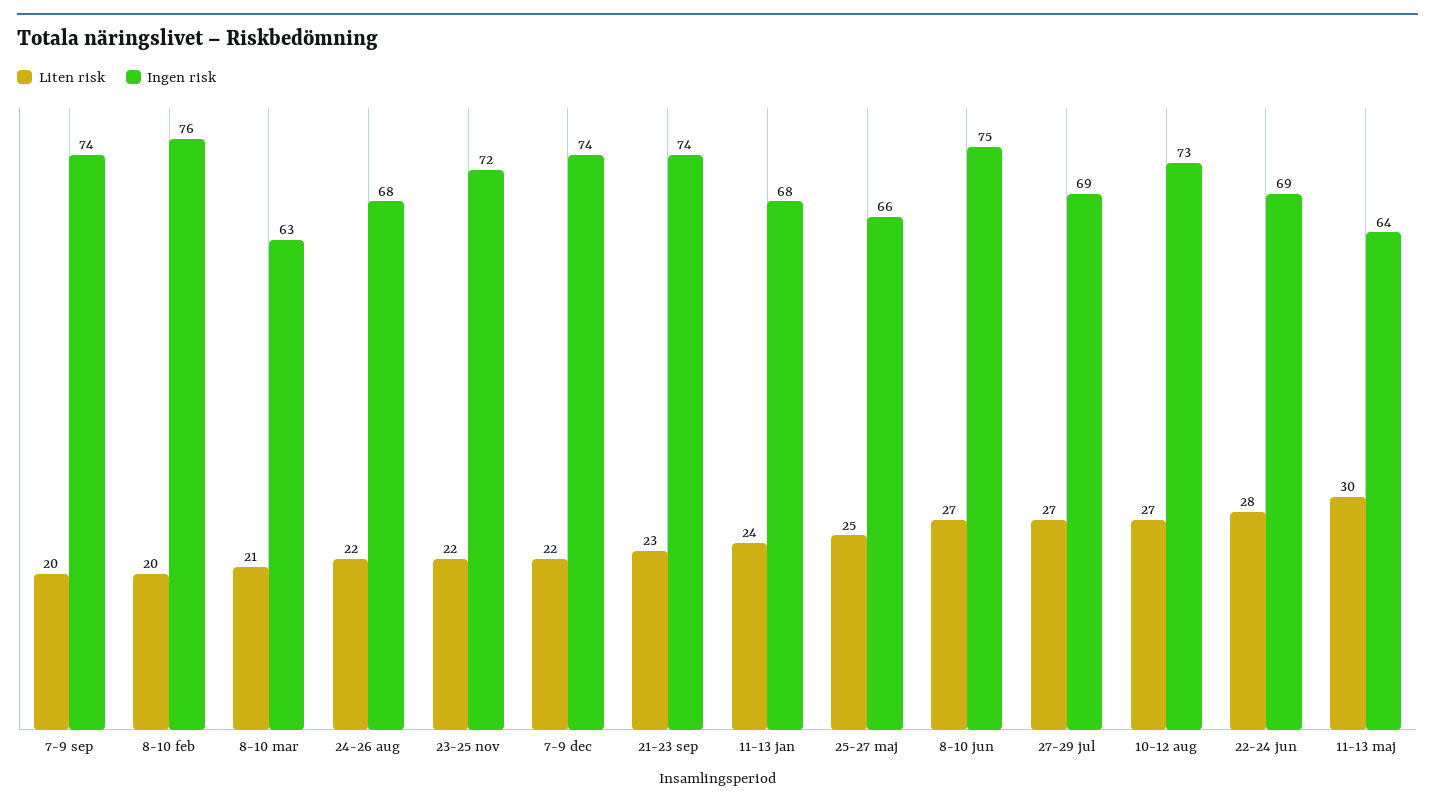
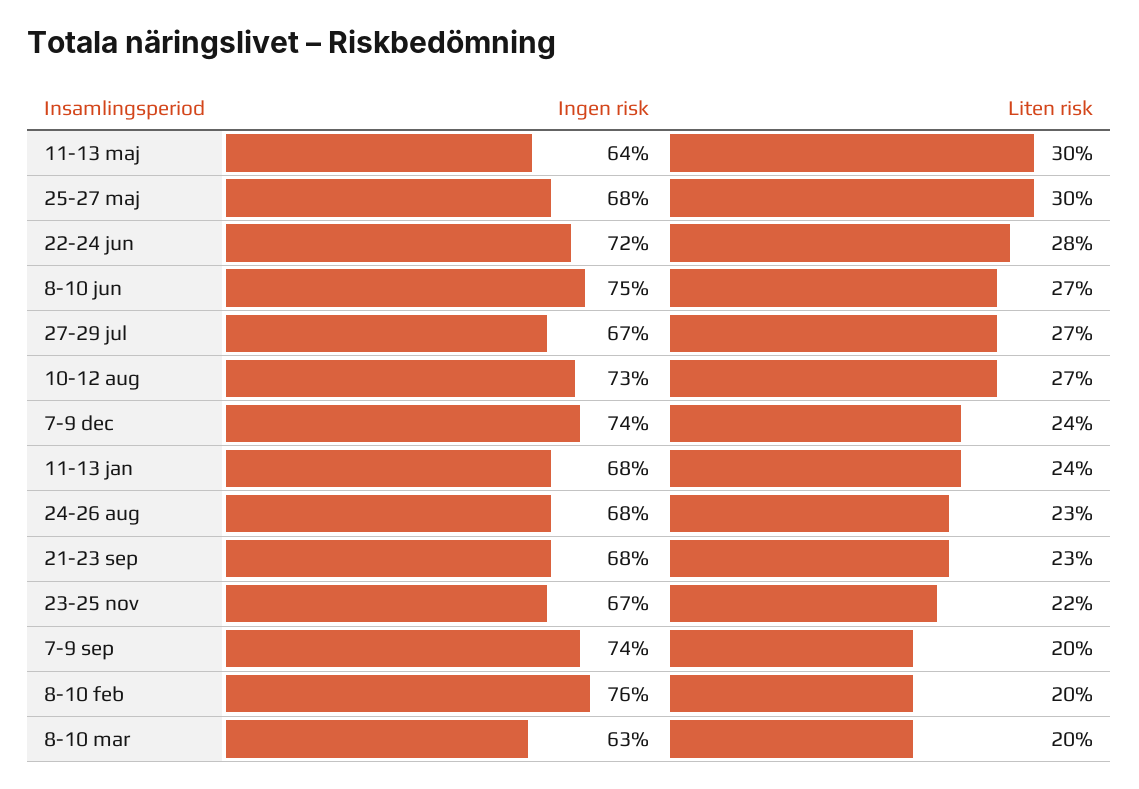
  {
    "Liten risk": {
      "7-9 sep": 20,
      "8-10 feb": 20,
-     "8-10 mar": 21,
+     "8-10 mar": 20,
-     "24-26 aug": 22,
+     "24-26 aug": 23,
      "23-25 nov": 22,
-     "7-9 dec": 22,
+     "7-9 dec": 24,
      "21-23 sep": 23,
      "11-13 jan": 24,
-     "25-27 maj": 25,
+     "25-27 maj": 30,
      "8-10 jun": 27,
      "27-29 jul": 27,
      "10-12 aug": 27,
      "22-24 jun": 28,
      "11-13 maj": 30
    },
    "Ingen risk": {
      "7-9 sep": 74,
      "8-10 feb": 76,
      "8-10 mar": 63,
      "24-26 aug": 68,
-     "23-25 nov": 72,
+     "23-25 nov": 67,
      "7-9 dec": 74,
-     "21-23 sep": 74,
+     "21-23 sep": 68,
      "11-13 jan": 68,
-     "25-27 maj": 66,
+     "25-27 maj": 68,
      "8-10 jun": 75,
-     "27-29 jul": 69,
+     "27-29 jul": 67,
      "10-12 aug": 73,
-     "22-24 jun": 69,
+     "22-24 jun": 72,
      "11-13 maj": 64
    }
  }

